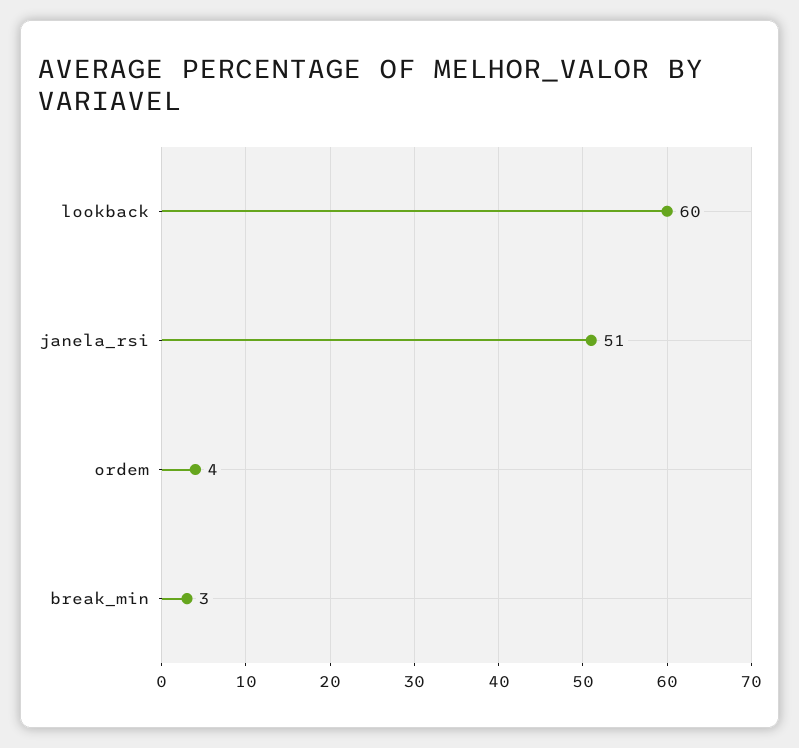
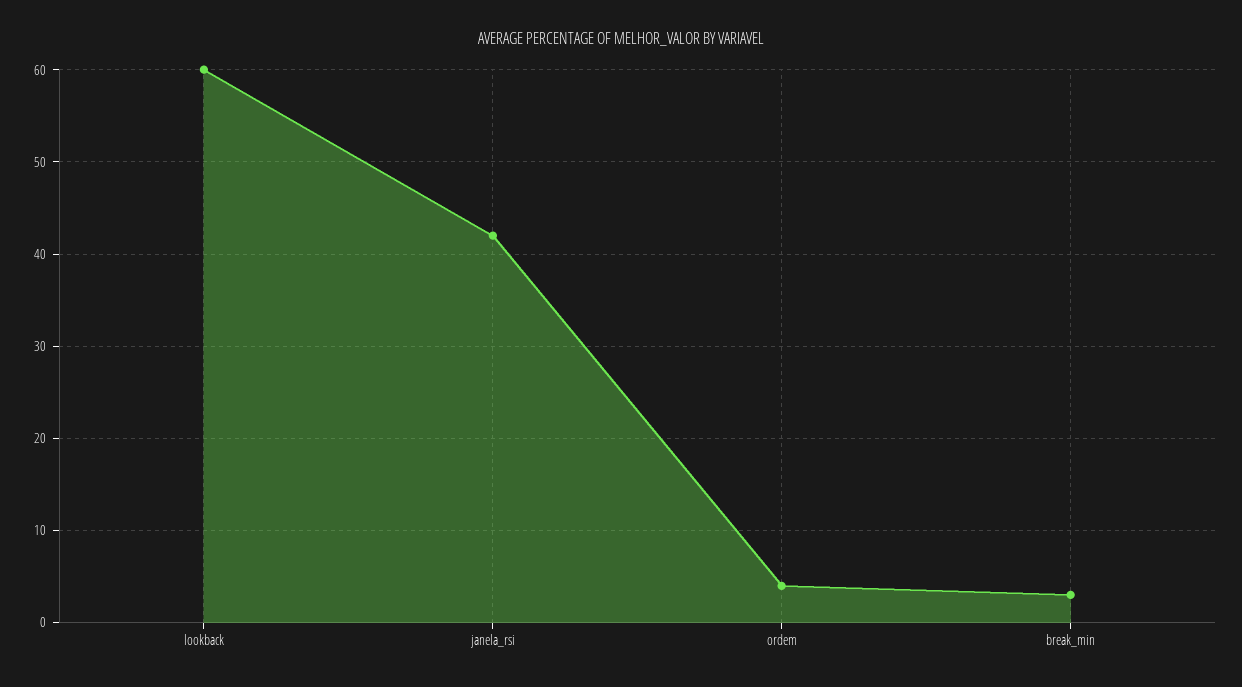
  {
    "lookback": 60,
-   "janela_rsi": 51,
+   "janela_rsi": 42,
    "ordem": 4,
    "break_min": 3
  }

